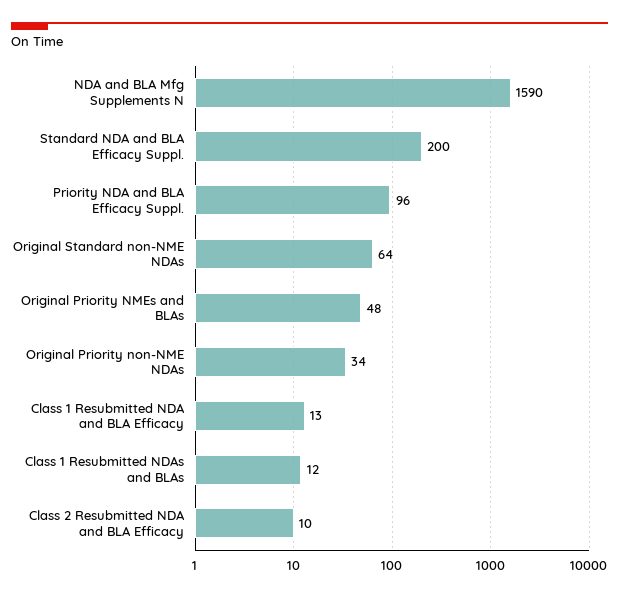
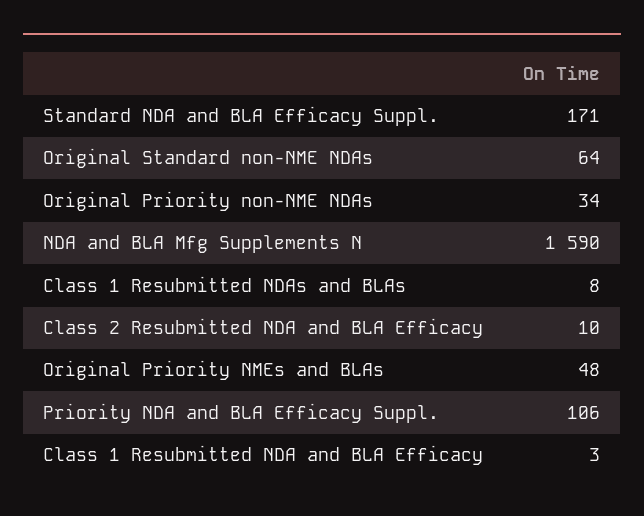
  {
    "NDA and BLA Mfg Supplements N": 1590,
-   "Standard NDA and BLA Efficacy Suppl.": 200,
+   "Standard NDA and BLA Efficacy Suppl.": 171,
-   "Priority NDA and BLA Efficacy Suppl.": 96,
+   "Priority NDA and BLA Efficacy Suppl.": 106,
    "Original Standard non-NME NDAs": 64,
    "Original Priority NMEs and BLAs": 48,
    "Original Priority non-NME NDAs": 34,
-   "Class 1 Resubmitted NDA and BLA Efficacy": 13,
+   "Class 1 Resubmitted NDA and BLA Efficacy": 3,
-   "Class 1 Resubmitted NDAs and BLAs": 12,
+   "Class 1 Resubmitted NDAs and BLAs": 8,
    "Class 2 Resubmitted NDA and BLA Efficacy": 10
  }

